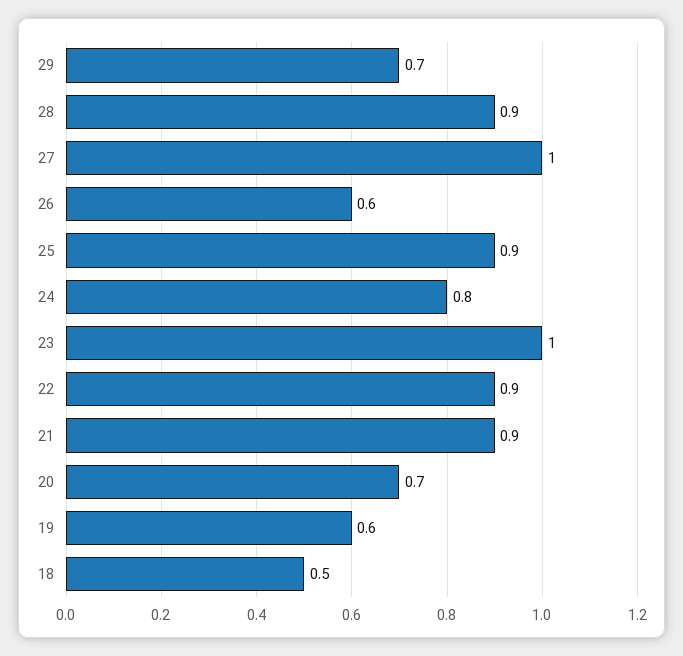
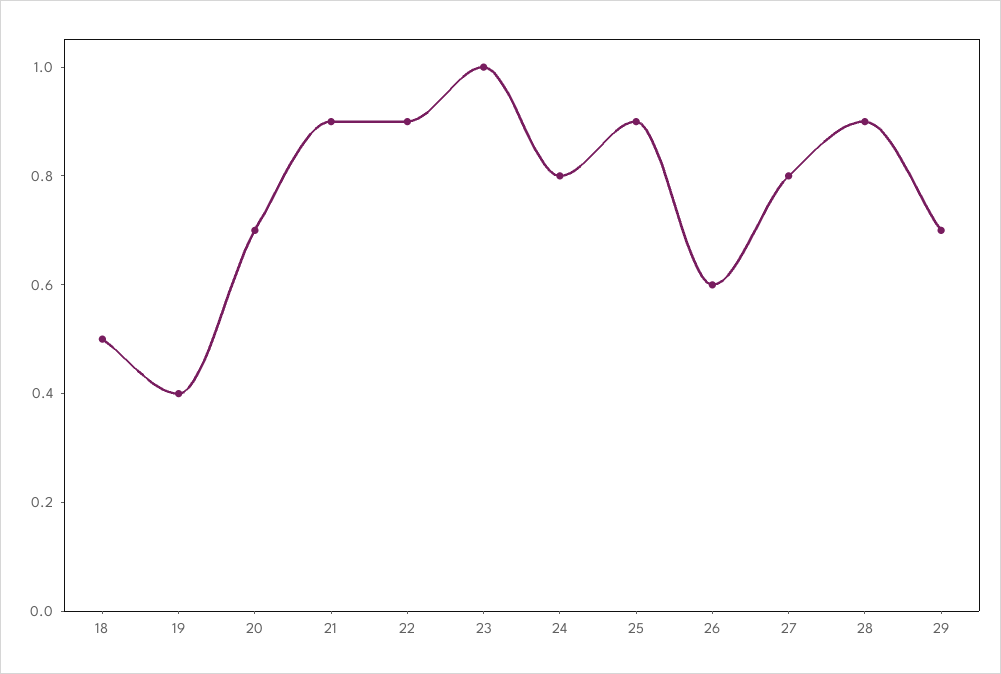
  {
    "29": 0.7,
    "28": 0.9,
-   "27": 1,
+   "27": 0.8,
    "26": 0.6,
    "25": 0.9,
    "24": 0.8,
    "23": 1,
    "22": 0.9,
    "21": 0.9,
    "20": 0.7,
-   "19": 0.6,
+   "19": 0.4,
    "18": 0.5
  }

